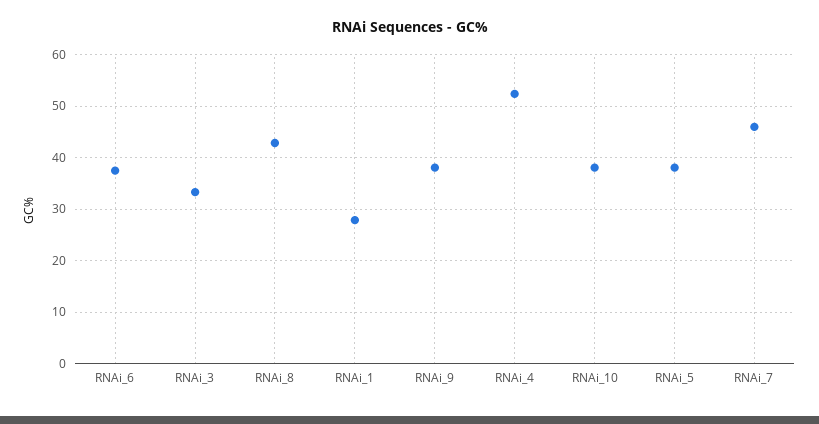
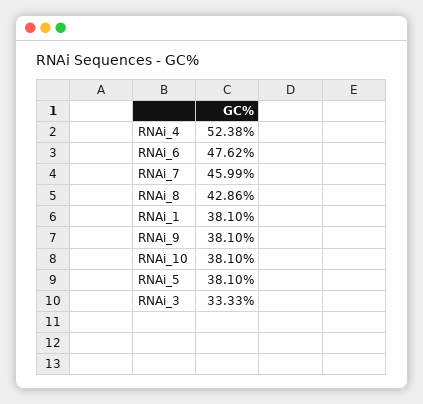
  {
-   "RNAi_6": 38,
+   "RNAi_6": 47.62,
    "RNAi_3": 33.33,
    "RNAi_8": 42.86,
-   "RNAi_1": 28,
+   "RNAi_1": 38.1,
    "RNAi_9": 38.1,
    "RNAi_4": 52.38,
    "RNAi_10": 38.1,
    "RNAi_5": 38.1,
    "RNAi_7": 45.99
  }

